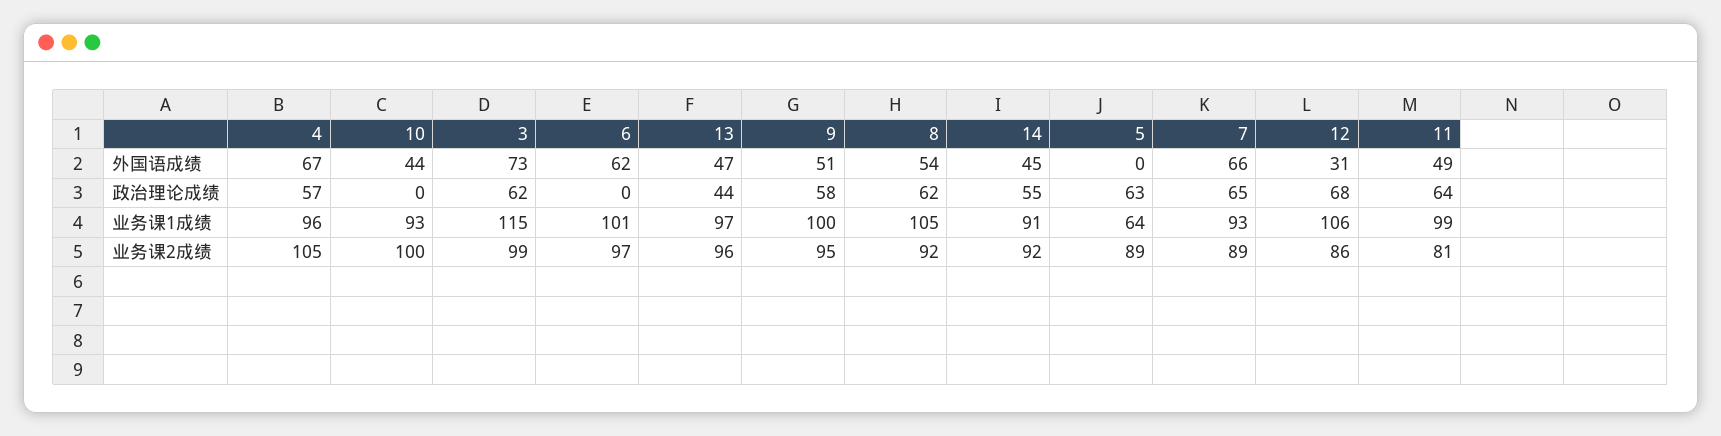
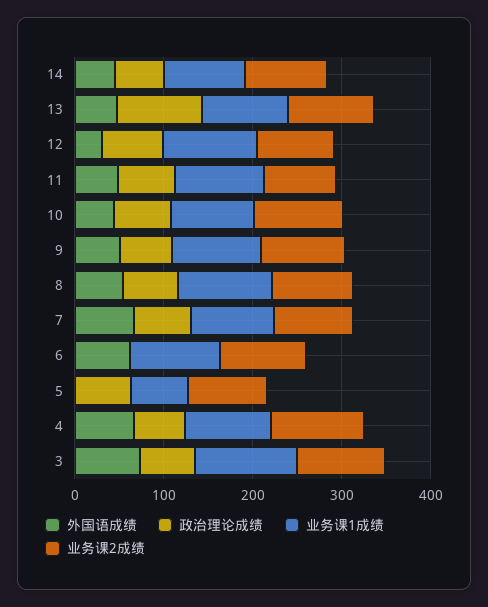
  {
    "外国语成绩": {
      "4": 67,
      "10": 44,
      "3": 73,
      "6": 62,
      "13": 47,
      "9": 51,
      "8": 54,
      "14": 45,
      "5": 0,
      "7": 66,
      "12": 31,
      "11": 49
    },
    "政治理论成绩": {
      "4": 57,
-     "10": 0,
+     "10": 60,
      "3": 62,
      "6": 0,
-     "13": 44,
+     "13": 100,
      "9": 58,
      "8": 62,
      "14": 55,
      "5": 63,
      "7": 65,
      "12": 68,
      "11": 64
    },
    "业务课1成绩": {
      "4": 96,
      "10": 93,
      "3": 115,
      "6": 101,
      "13": 97,
      "9": 100,
      "8": 105,
      "14": 91,
      "5": 64,
      "7": 93,
      "12": 106,
      "11": 99
    },
    "业务课2成绩": {
      "4": 105,
      "10": 100,
      "3": 99,
      "6": 97,
      "13": 96,
      "9": 95,
      "8": 92,
      "14": 92,
      "5": 89,
      "7": 89,
      "12": 86,
      "11": 81
    }
  }

